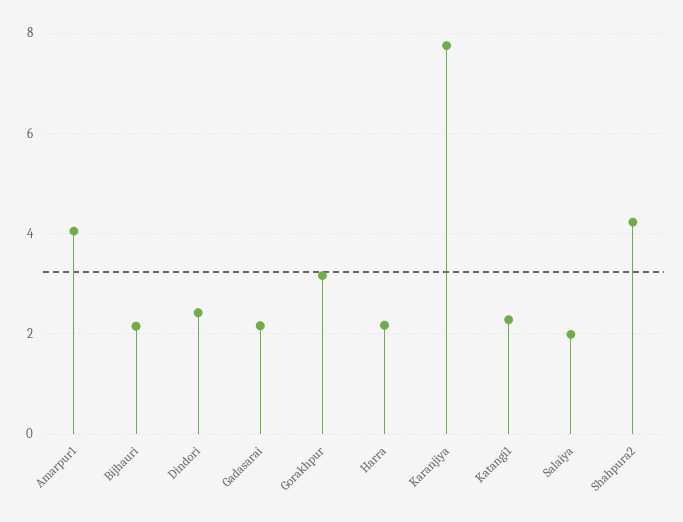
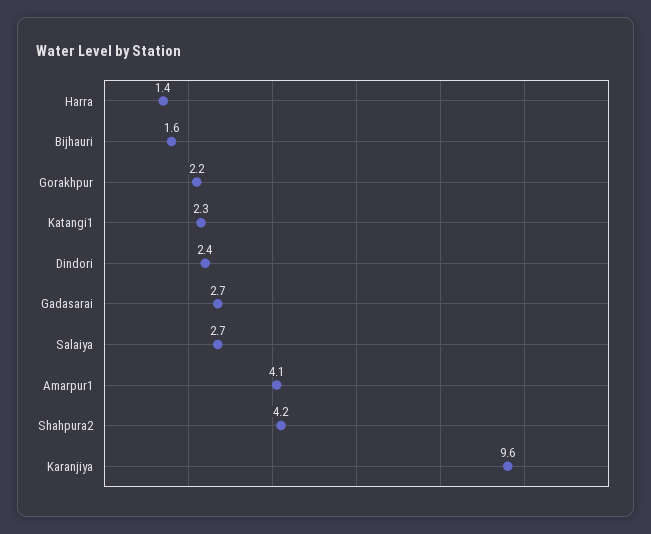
  {
    "Amarpur1": 4.1,
-   "Bijhauri": 2.2,
+   "Bijhauri": 1.6,
    "Dindori": 2.4,
-   "Gadasarai": 2.2,
+   "Gadasarai": 2.7,
-   "Gorakhpur": 3.2,
+   "Gorakhpur": 2.2,
-   "Harra": 2.2,
+   "Harra": 1.4,
-   "Karanjiya": 7.8,
+   "Karanjiya": 9.6,
    "Katangi1": 2.3,
-   "Salaiya": 2,
+   "Salaiya": 2.7,
    "Shahpura2": 4.2
  }

